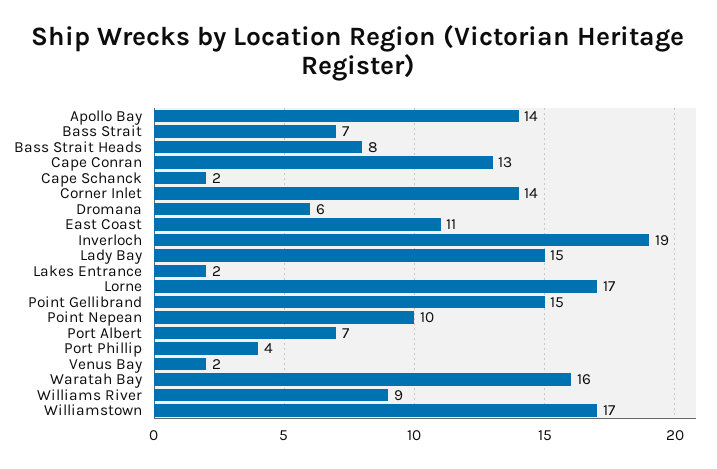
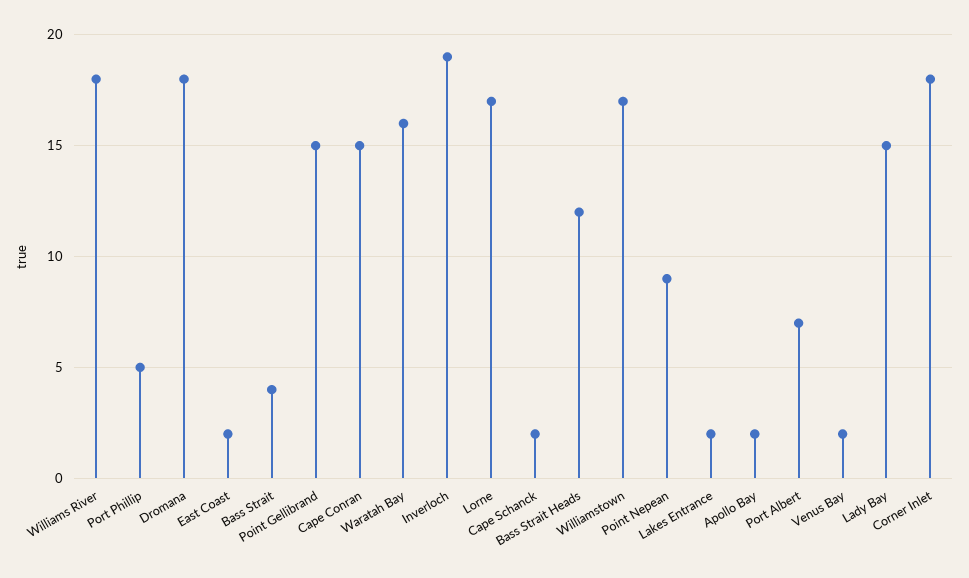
  {
-   "Apollo Bay": 14,
+   "Apollo Bay": 2,
-   "Bass Strait": 7,
+   "Bass Strait": 4,
-   "Bass Strait Heads": 8,
+   "Bass Strait Heads": 12,
-   "Cape Conran": 13,
+   "Cape Conran": 15,
    "Cape Schanck": 2,
-   "Corner Inlet": 14,
+   "Corner Inlet": 18,
-   "Dromana": 6,
+   "Dromana": 18,
-   "East Coast": 11,
+   "East Coast": 2,
    "Inverloch": 19,
    "Lady Bay": 15,
    "Lakes Entrance": 2,
    "Lorne": 17,
    "Point Gellibrand": 15,
-   "Point Nepean": 10,
+   "Point Nepean": 9,
    "Port Albert": 7,
-   "Port Phillip": 4,
+   "Port Phillip": 5,
    "Venus Bay": 2,
    "Waratah Bay": 16,
-   "Williams River": 9,
+   "Williams River": 18,
    "Williamstown": 17
  }

